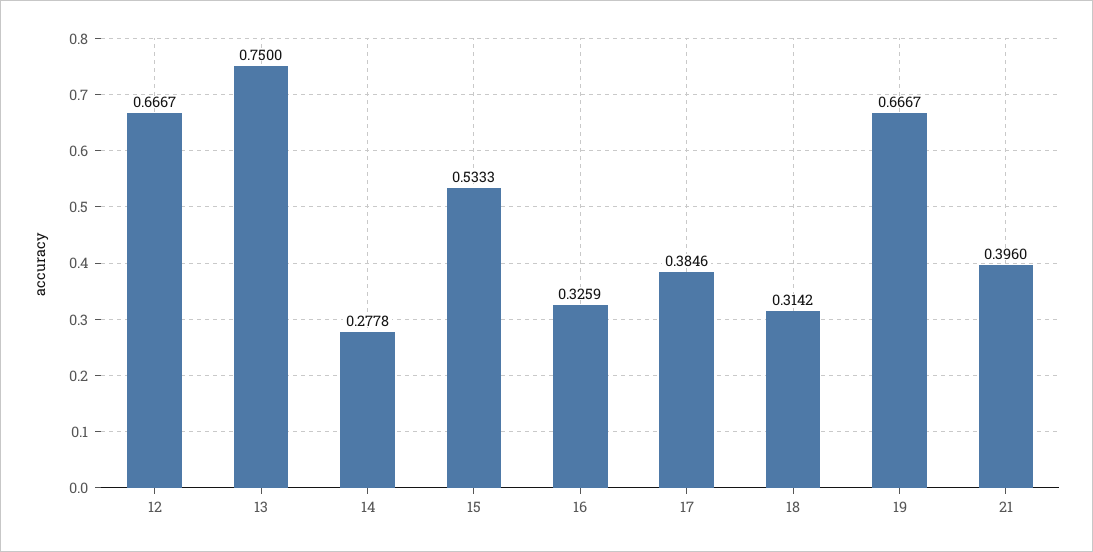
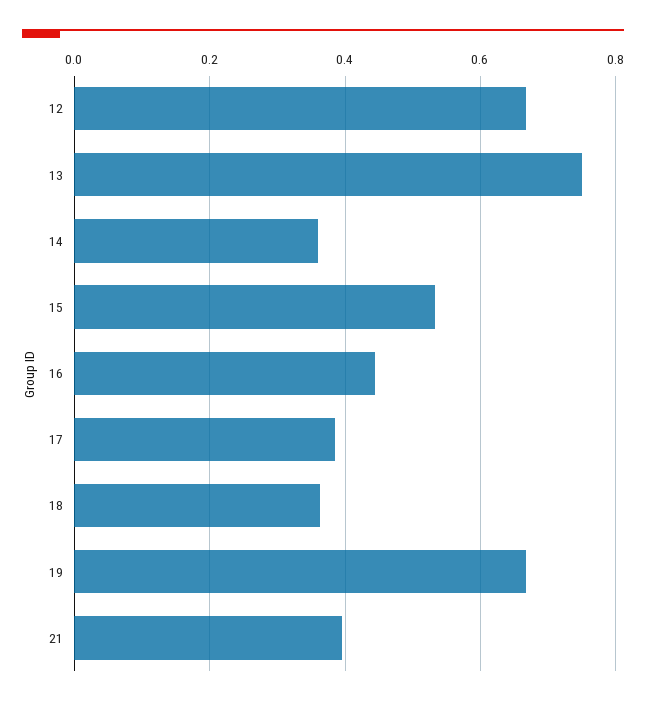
  {
    "12": 0.6667,
    "13": 0.75,
-   "14": 0.2778,
+   "14": 0.36,
    "15": 0.5333,
-   "16": 0.3259,
+   "16": 0.44,
    "17": 0.3846,
-   "18": 0.3142,
+   "18": 0.36,
    "19": 0.6667,
    "21": 0.396
  }

